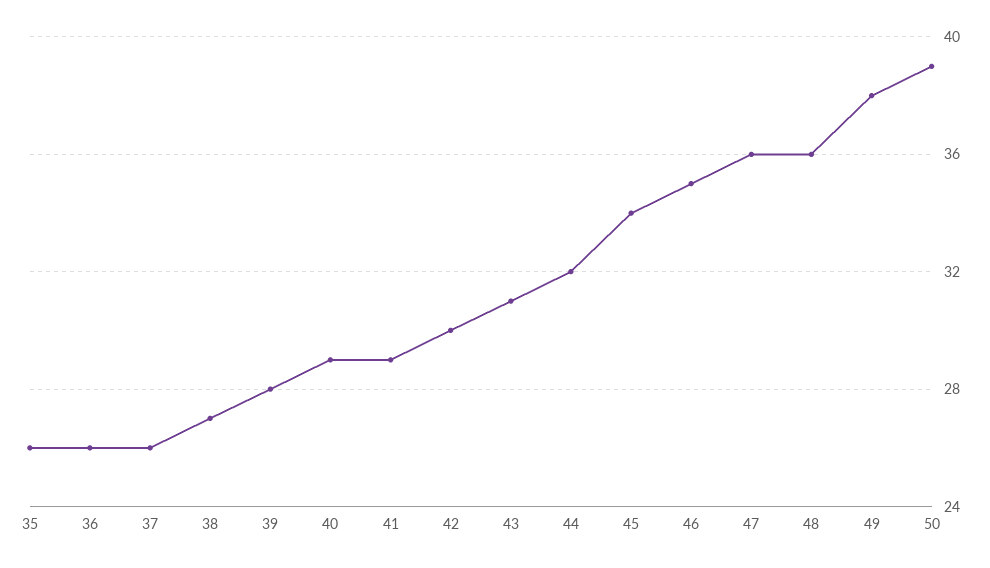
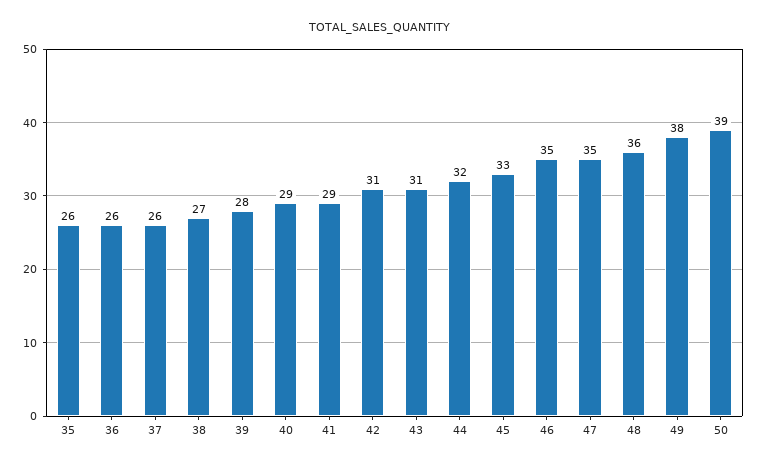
  {
    "35": 26,
    "36": 26,
    "37": 26,
    "38": 27,
    "39": 28,
    "40": 29,
    "41": 29,
-   "42": 30,
+   "42": 31,
    "43": 31,
    "44": 32,
-   "45": 34,
+   "45": 33,
    "46": 35,
-   "47": 36,
+   "47": 35,
    "48": 36,
    "49": 38,
    "50": 39
  }

